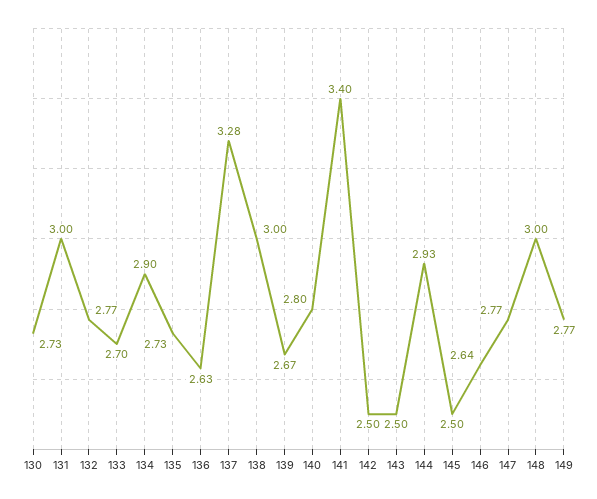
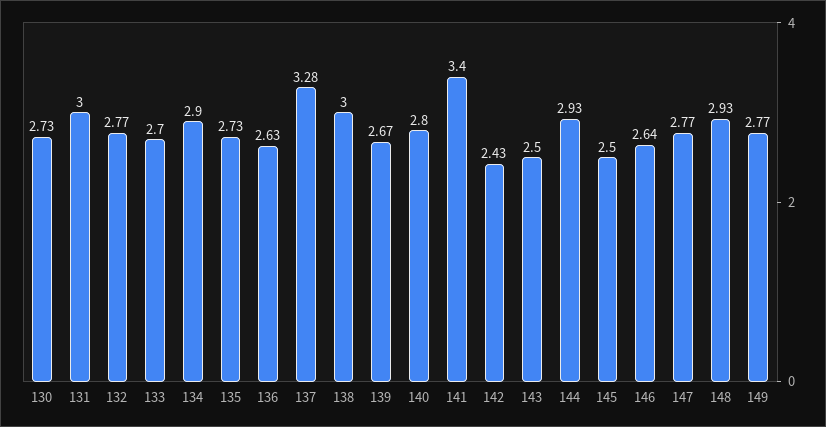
  {
    "130": 2.73,
    "131": 3,
    "132": 2.77,
    "133": 2.7,
    "134": 2.9,
    "135": 2.73,
    "136": 2.63,
    "137": 3.28,
    "138": 3,
    "139": 2.67,
    "140": 2.8,
    "141": 3.4,
-   "142": 2.5,
+   "142": 2.43,
    "143": 2.5,
    "144": 2.93,
    "145": 2.5,
    "146": 2.64,
    "147": 2.77,
-   "148": 3,
+   "148": 2.93,
    "149": 2.77
  }

